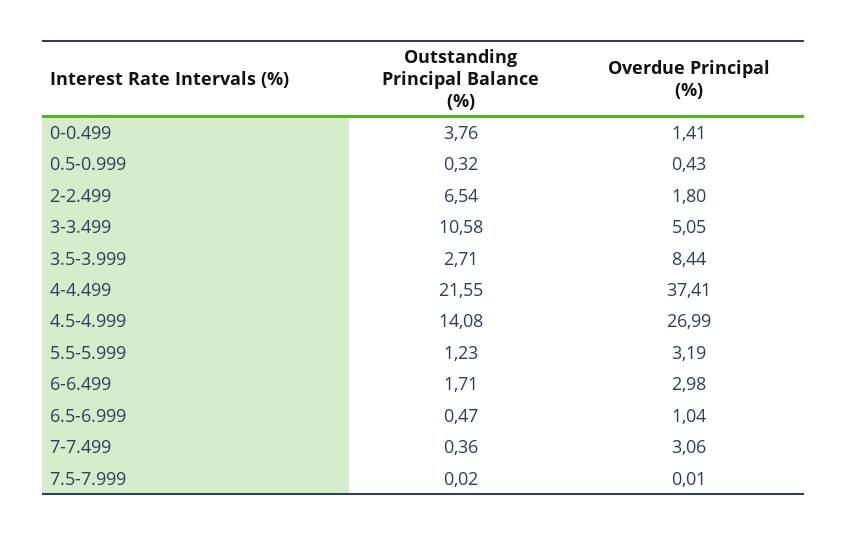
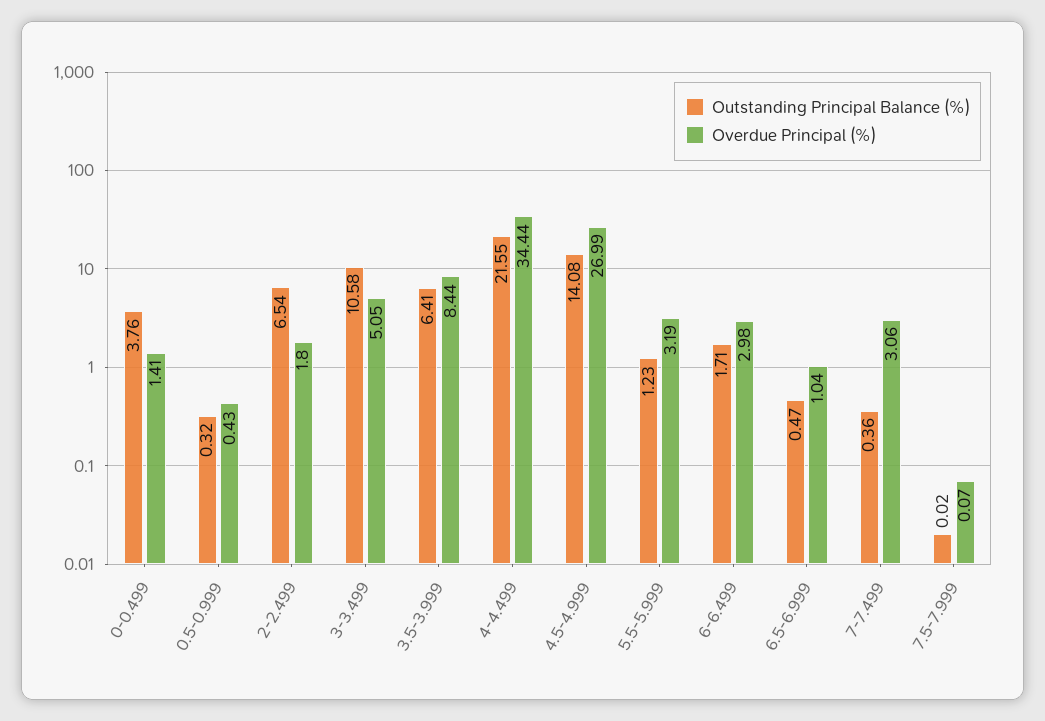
  {
    "Outstanding Principal Balance (%)": {
      "0-0.499": 3.76,
      "0.5-0.999": 0.32,
      "2-2.499": 6.54,
      "3-3.499": 10.58,
-     "3.5-3.999": 2.71,
+     "3.5-3.999": 6.41,
      "4-4.499": 21.55,
      "4.5-4.999": 14.08,
      "5.5-5.999": 1.23,
      "6-6.499": 1.71,
      "6.5-6.999": 0.47,
      "7-7.499": 0.36,
      "7.5-7.999": 0.02
    },
    "Overdue Principal (%)": {
      "0-0.499": 1.41,
      "0.5-0.999": 0.43,
      "2-2.499": 1.8,
      "3-3.499": 5.05,
      "3.5-3.999": 8.44,
-     "4-4.499": 37.41,
+     "4-4.499": 34.44,
      "4.5-4.999": 26.99,
      "5.5-5.999": 3.19,
      "6-6.499": 2.98,
      "6.5-6.999": 1.04,
      "7-7.499": 3.06,
-     "7.5-7.999": 0.01
+     "7.5-7.999": 0.07
    }
  }

